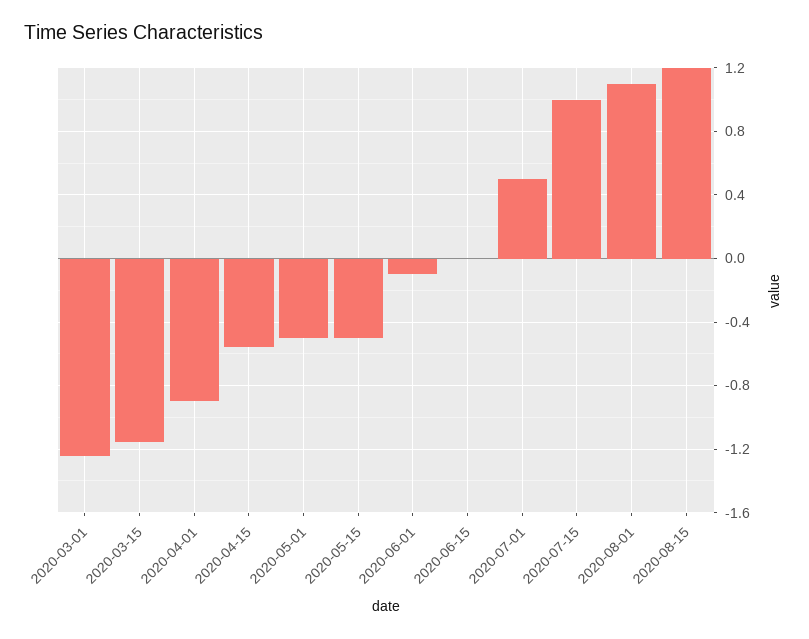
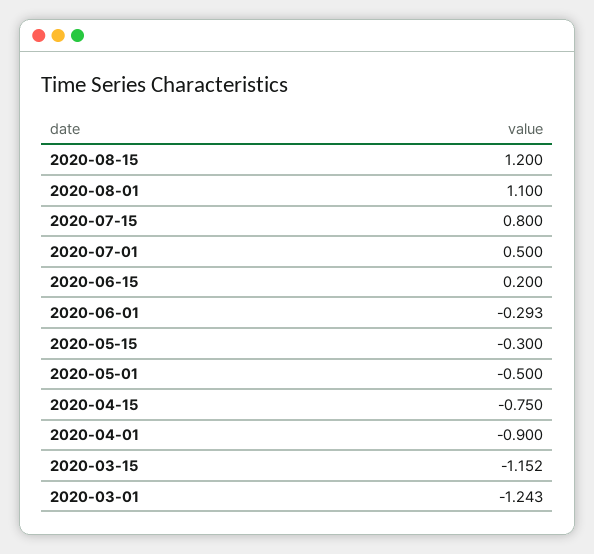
  {
    "2020-03-01": -1.243,
    "2020-03-15": -1.152,
    "2020-04-01": -0.9,
-   "2020-04-15": -0.55,
+   "2020-04-15": -0.75,
    "2020-05-01": -0.5,
-   "2020-05-15": -0.5,
+   "2020-05-15": -0.3,
-   "2020-06-01": -0.1,
+   "2020-06-01": -0.293,
-   "2020-06-15": 0,
+   "2020-06-15": 0.2,
    "2020-07-01": 0.5,
-   "2020-07-15": 1,
+   "2020-07-15": 0.8,
    "2020-08-01": 1.1,
    "2020-08-15": 1.2
  }

